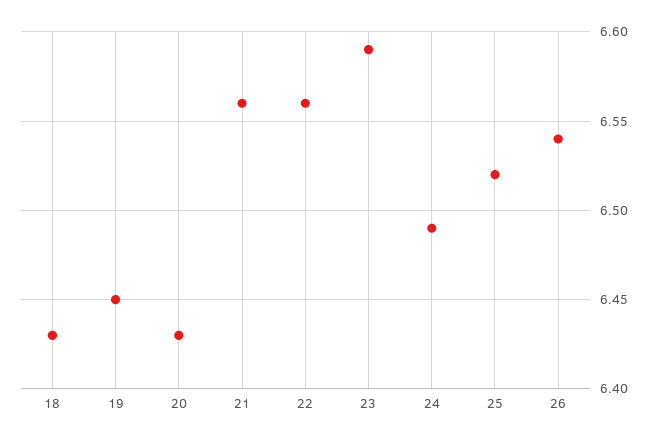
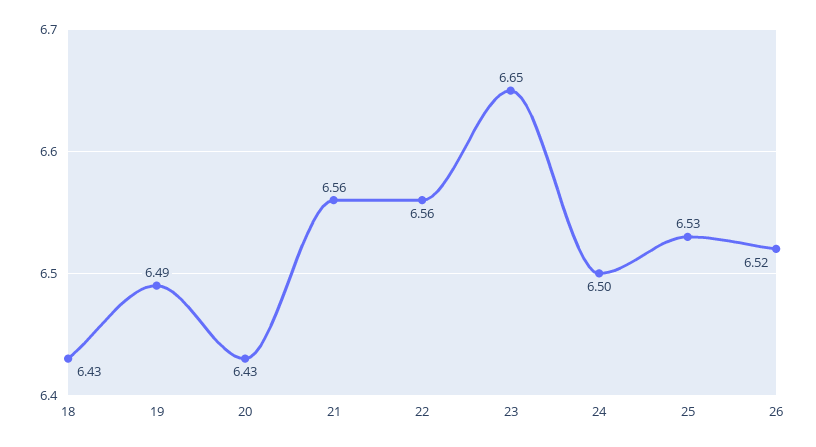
  {
    "18": 6.43,
-   "19": 6.45,
+   "19": 6.49,
    "20": 6.43,
    "21": 6.56,
    "22": 6.56,
-   "23": 6.59,
+   "23": 6.65,
-   "24": 6.49,
+   "24": 6.5,
-   "25": 6.52,
+   "25": 6.53,
-   "26": 6.54
+   "26": 6.52
  }

